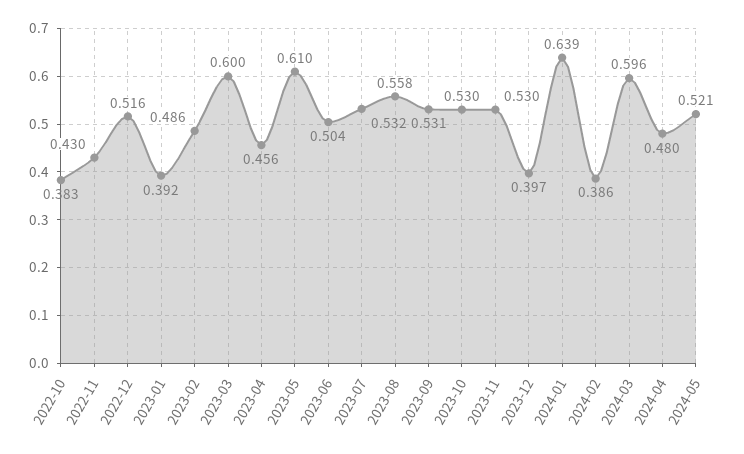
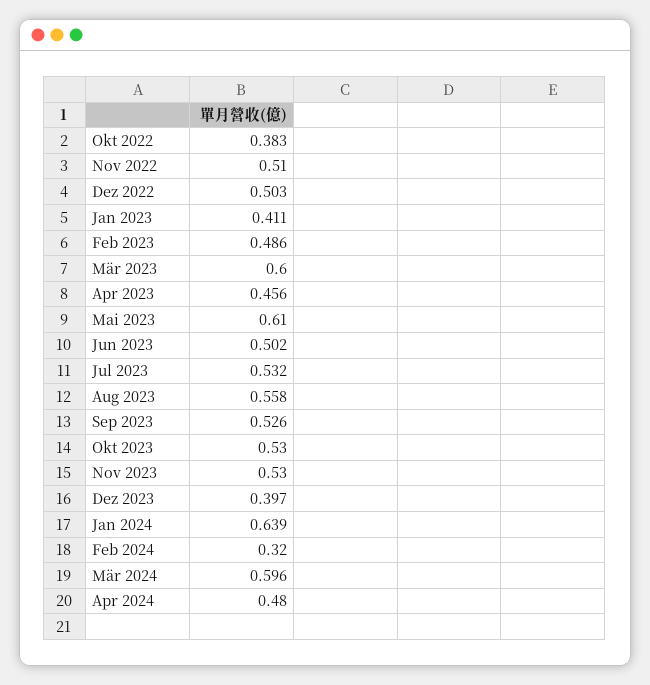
  {
    "2022-10": 0.383,
-   "2022-11": 0.43,
+   "2022-11": 0.51,
-   "2022-12": 0.516,
+   "2022-12": 0.503,
-   "2023-01": 0.392,
+   "2023-01": 0.411,
    "2023-02": 0.486,
    "2023-03": 0.6,
    "2023-04": 0.456,
    "2023-05": 0.61,
-   "2023-06": 0.504,
+   "2023-06": 0.502,
    "2023-07": 0.532,
    "2023-08": 0.558,
-   "2023-09": 0.531,
+   "2023-09": 0.526,
    "2023-10": 0.53,
    "2023-11": 0.53,
    "2023-12": 0.397,
    "2024-01": 0.639,
-   "2024-02": 0.386,
+   "2024-02": 0.32,
    "2024-03": 0.596,
-   "2024-04": 0.48,
+   "2024-04": 0.48
-   "2024-05": 0.521
  }

